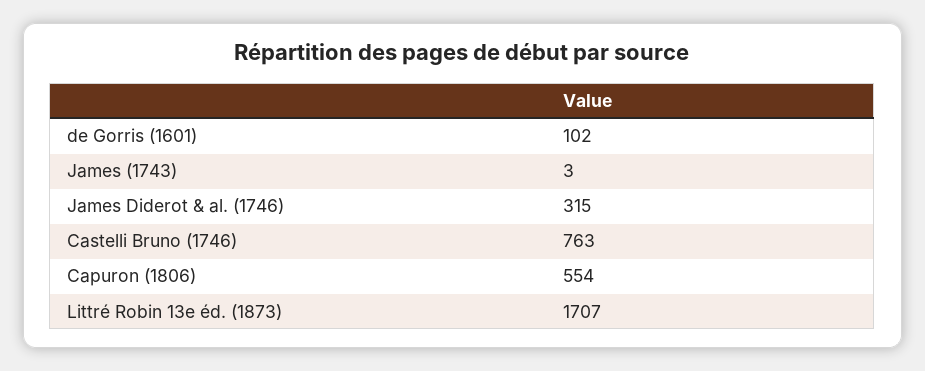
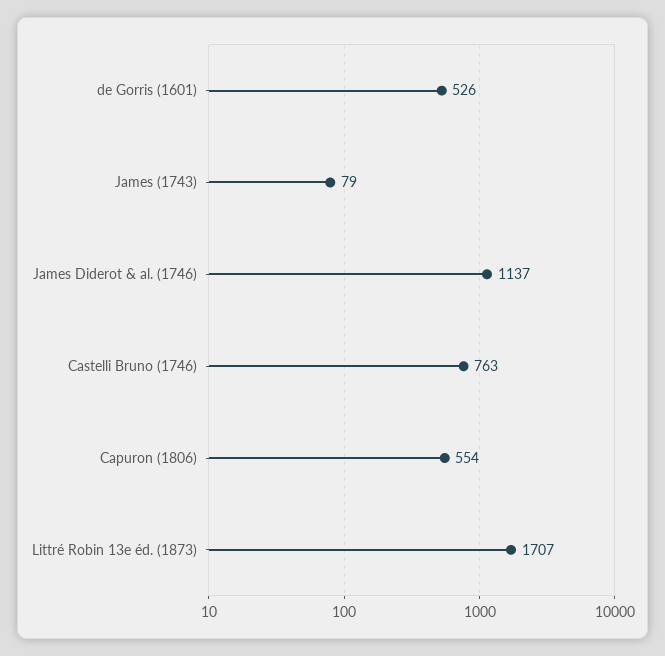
  {
-   "de Gorris (1601)": 102,
+   "de Gorris (1601)": 526,
-   "James (1743)": 3,
+   "James (1743)": 79,
-   "James Diderot & al. (1746)": 315,
+   "James Diderot & al. (1746)": 1137,
    "Castelli Bruno (1746)": 763,
    "Capuron (1806)": 554,
    "Littré Robin 13e éd. (1873)": 1707
  }

